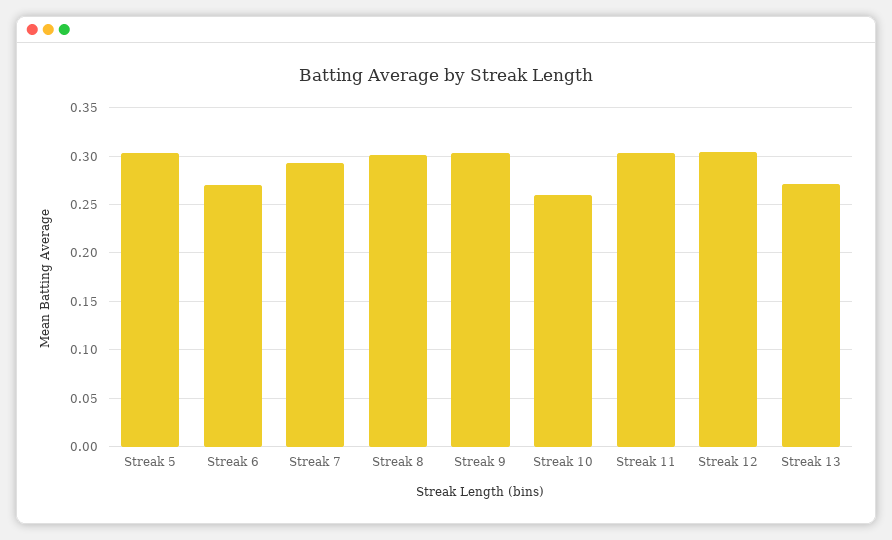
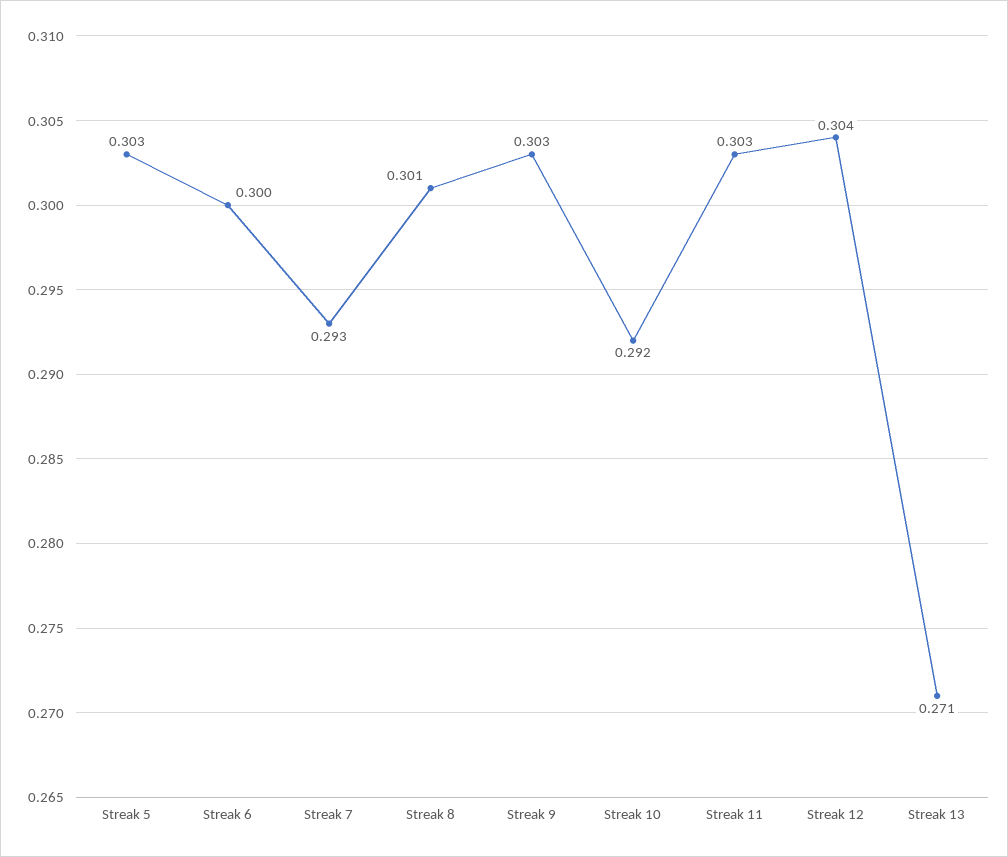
  {
    "Streak 5": 0.303,
-   "Streak 6": 0.27,
+   "Streak 6": 0.3,
    "Streak 7": 0.293,
    "Streak 8": 0.301,
    "Streak 9": 0.303,
-   "Streak 10": 0.26,
+   "Streak 10": 0.292,
    "Streak 11": 0.303,
    "Streak 12": 0.304,
    "Streak 13": 0.271
  }

